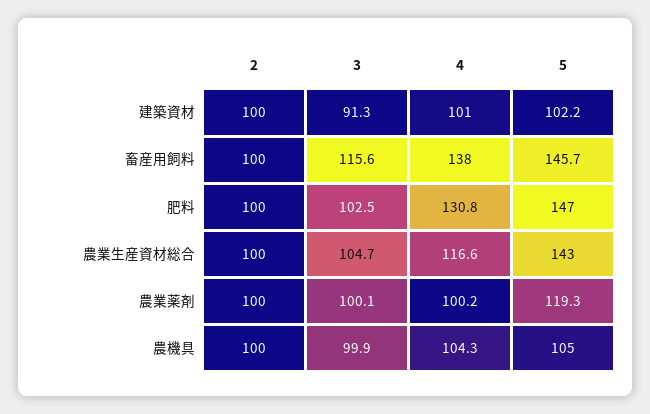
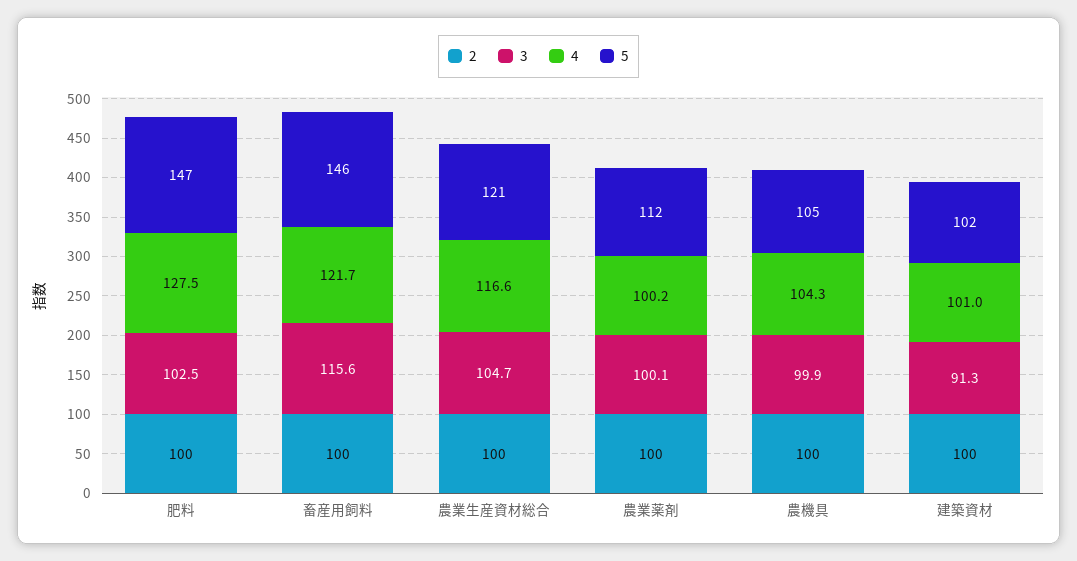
  {
    "2": {
      "建築資材": 100,
      "畜産用飼料": 100,
      "肥料": 100,
      "農業生産資材総合": 100,
      "農業薬剤": 100,
      "農機具": 100
    },
    "3": {
      "建築資材": 91.3,
      "畜産用飼料": 115.6,
      "肥料": 102.5,
      "農業生産資材総合": 104.7,
      "農業薬剤": 100.1,
      "農機具": 99.9
    },
    "4": {
      "建築資材": 101,
-     "畜産用飼料": 138,
+     "畜産用飼料": 121.7,
-     "肥料": 130.8,
+     "肥料": 127.5,
      "農業生産資材総合": 116.6,
      "農業薬剤": 100.2,
      "農機具": 104.3
    },
    "5": {
      "建築資材": 102.2,
      "畜産用飼料": 145.7,
      "肥料": 147,
-     "農業生産資材総合": 143,
+     "農業生産資材総合": 121,
-     "農業薬剤": 119.3,
+     "農業薬剤": 112,
      "農機具": 105
    }
  }

